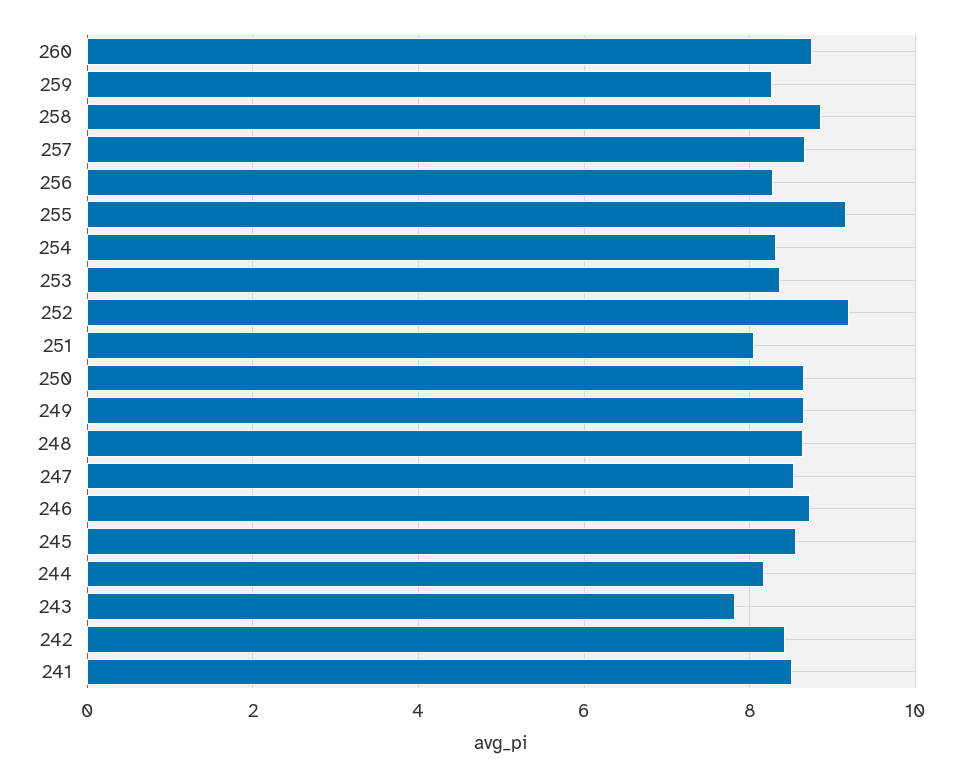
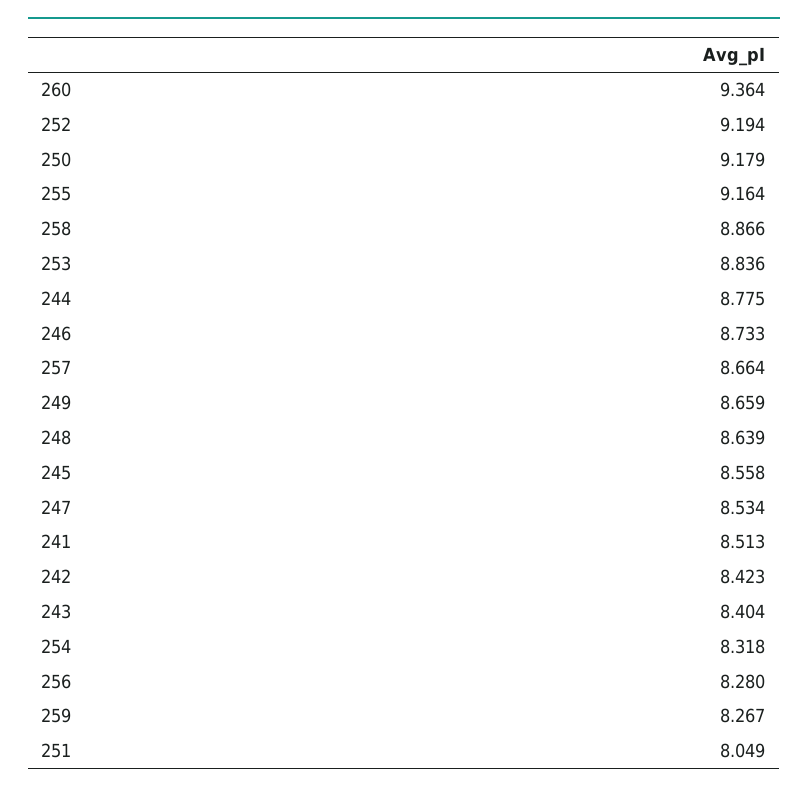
  {
-   "260": 8.8,
+   "260": 9.364,
    "259": 8.267,
    "258": 8.866,
    "257": 8.664,
    "256": 8.28,
    "255": 9.164,
    "254": 8.318,
-   "253": 8.4,
+   "253": 8.836,
    "252": 9.194,
    "251": 8.049,
-   "250": 8.6,
+   "250": 9.179,
    "249": 8.659,
    "248": 8.639,
    "247": 8.534,
    "246": 8.733,
    "245": 8.558,
-   "244": 8.2,
+   "244": 8.775,
-   "243": 7.8,
+   "243": 8.404,
    "242": 8.423,
    "241": 8.513
  }

